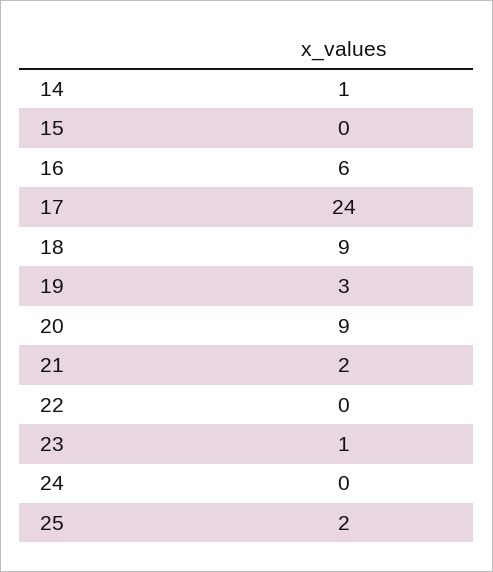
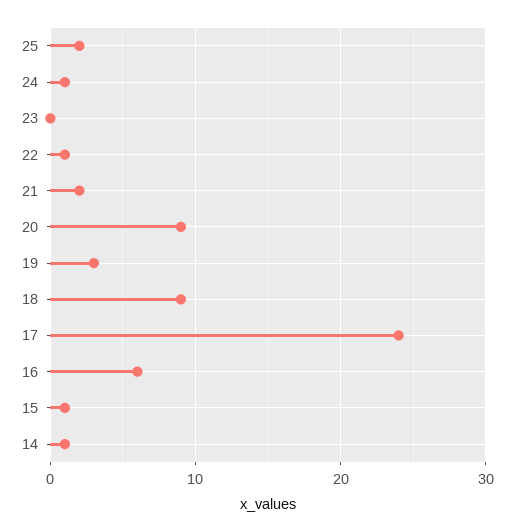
  {
    "14": 1,
-   "15": 0,
+   "15": 1,
    "16": 6,
    "17": 24,
    "18": 9,
    "19": 3,
    "20": 9,
    "21": 2,
-   "22": 0,
+   "22": 1,
-   "23": 1,
+   "23": 0,
-   "24": 0,
+   "24": 1,
    "25": 2
  }

